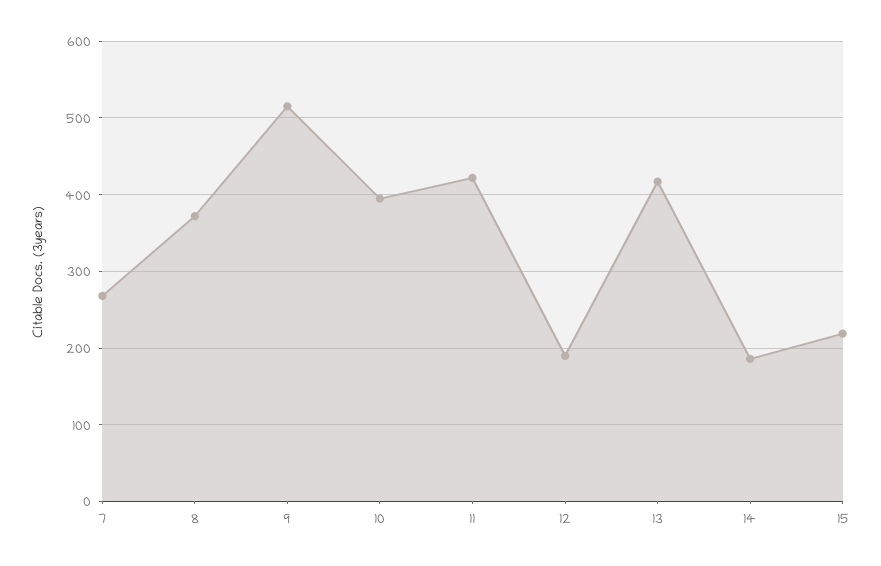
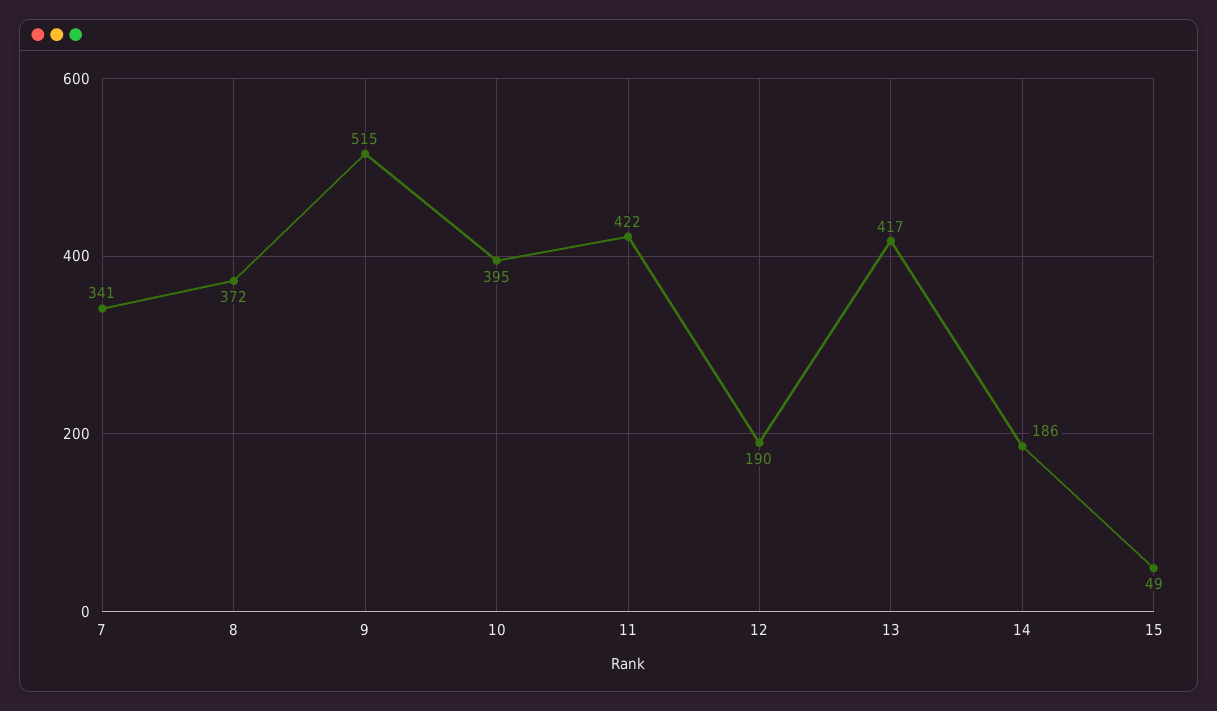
  {
-   "7": 270,
+   "7": 341,
    "8": 372,
    "9": 515,
    "10": 395,
    "11": 422,
    "12": 190,
    "13": 417,
    "14": 186,
-   "15": 220
+   "15": 49
  }

